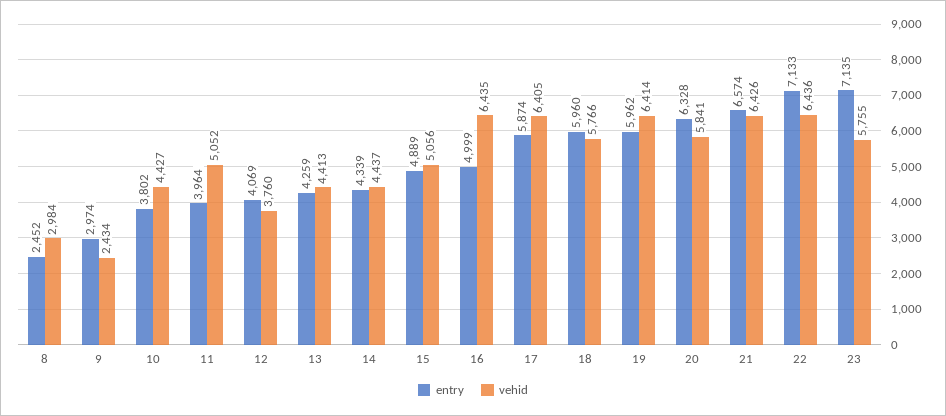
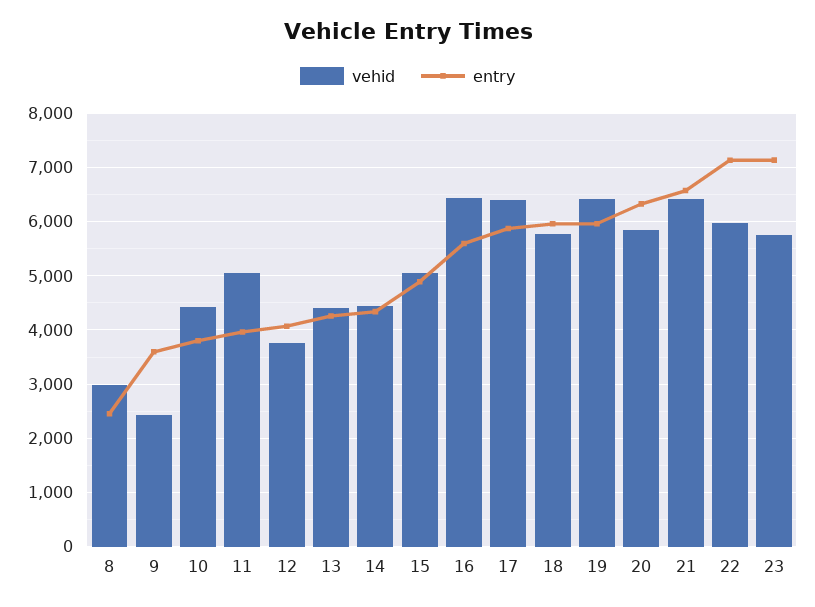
  {
    "entry": {
      "8": 2452,
-     "9": 2974,
+     "9": 3600,
      "10": 3802,
      "11": 3964,
      "12": 4069,
      "13": 4259,
      "14": 4339,
      "15": 4889,
-     "16": 4999,
+     "16": 5600,
      "17": 5874,
      "18": 5960,
      "19": 5962,
      "20": 6328,
      "21": 6574,
      "22": 7133,
      "23": 7135
    },
    "vehid": {
      "8": 2984,
      "9": 2434,
      "10": 4427,
      "11": 5052,
      "12": 3760,
      "13": 4413,
      "14": 4437,
      "15": 5056,
      "16": 6435,
      "17": 6405,
      "18": 5766,
      "19": 6414,
      "20": 5841,
      "21": 6426,
-     "22": 6436,
+     "22": 6000,
      "23": 5755
    }
  }

